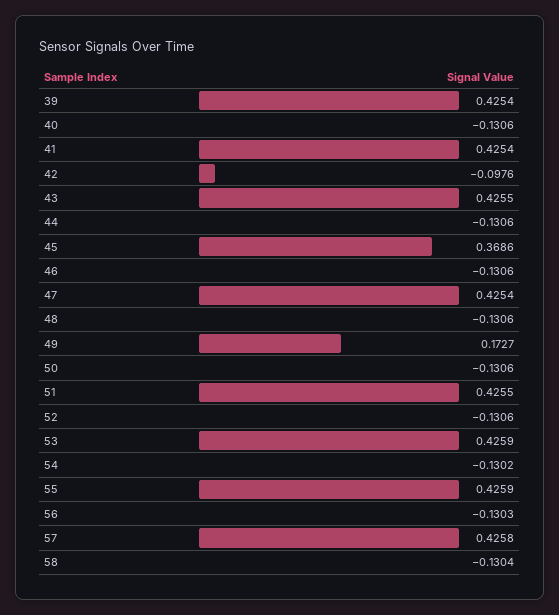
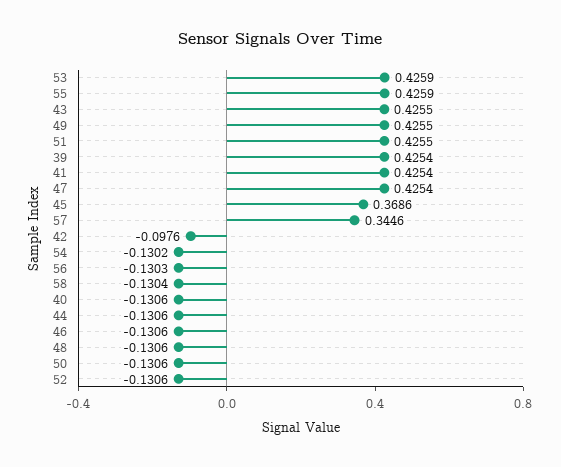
  {
    "39": 0.4254,
    "40": -0.1306,
    "41": 0.4254,
    "42": -0.0976,
    "43": 0.4255,
    "44": -0.1306,
    "45": 0.3686,
    "46": -0.1306,
    "47": 0.4254,
    "48": -0.1306,
-   "49": 0.1727,
+   "49": 0.4255,
    "50": -0.1306,
    "51": 0.4255,
    "52": -0.1306,
    "53": 0.4259,
    "54": -0.1302,
    "55": 0.4259,
    "56": -0.1303,
-   "57": 0.4258,
+   "57": 0.3446,
    "58": -0.1304
  }

